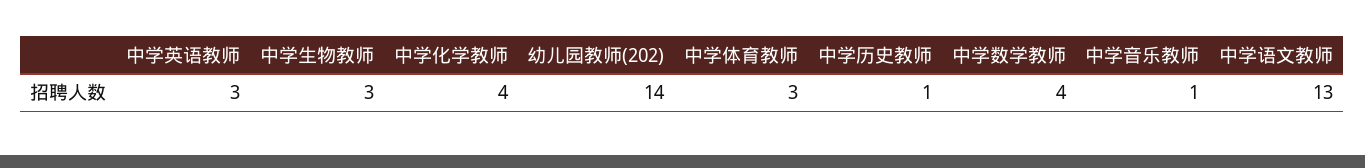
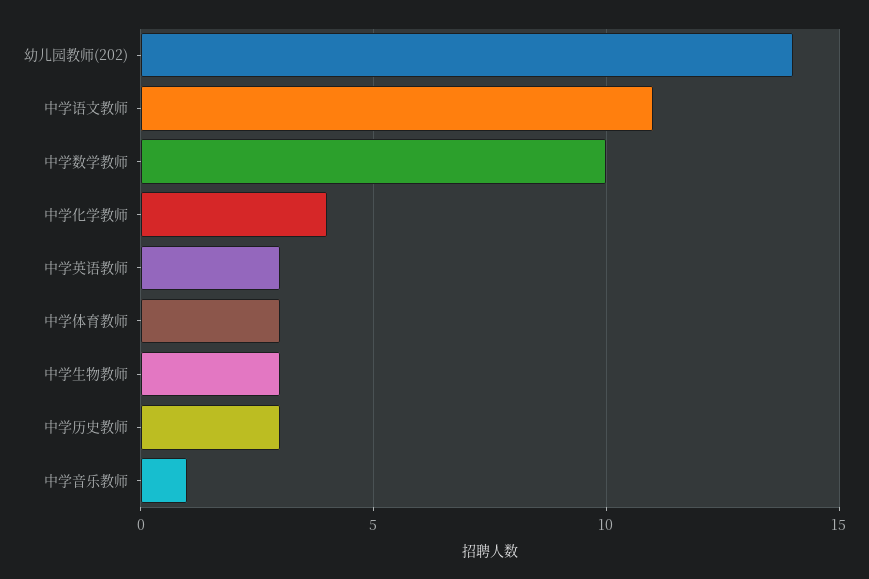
  {
    "中学英语教师": 3,
    "中学生物教师": 3,
    "中学化学教师": 4,
    "幼儿园教师(202)": 14,
    "中学体育教师": 3,
-   "中学历史教师": 1,
+   "中学历史教师": 3,
-   "中学数学教师": 4,
+   "中学数学教师": 10,
    "中学音乐教师": 1,
-   "中学语文教师": 13
+   "中学语文教师": 11
  }

